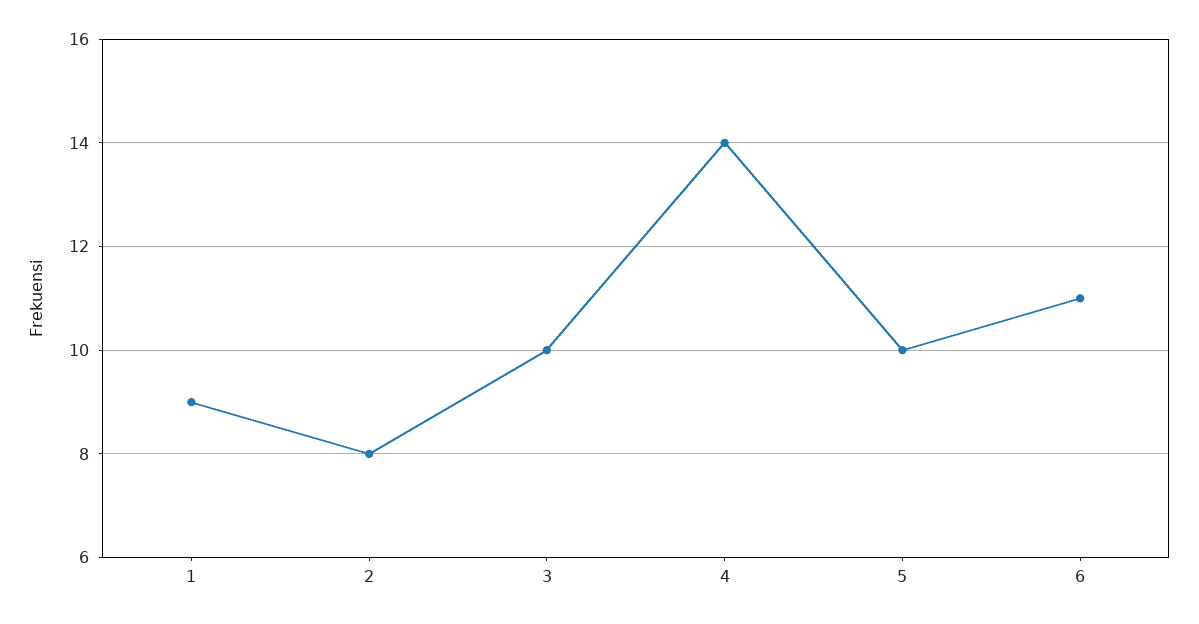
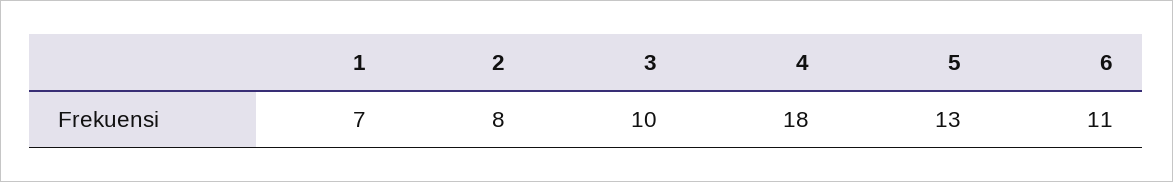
  {
-   "1": 9,
+   "1": 7,
    "2": 8,
    "3": 10,
-   "4": 14,
+   "4": 18,
-   "5": 10,
+   "5": 13,
    "6": 11
  }

